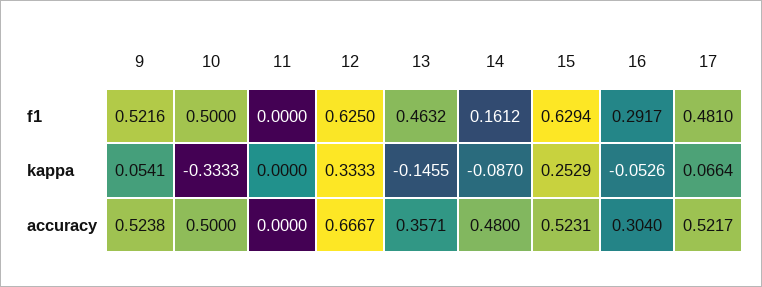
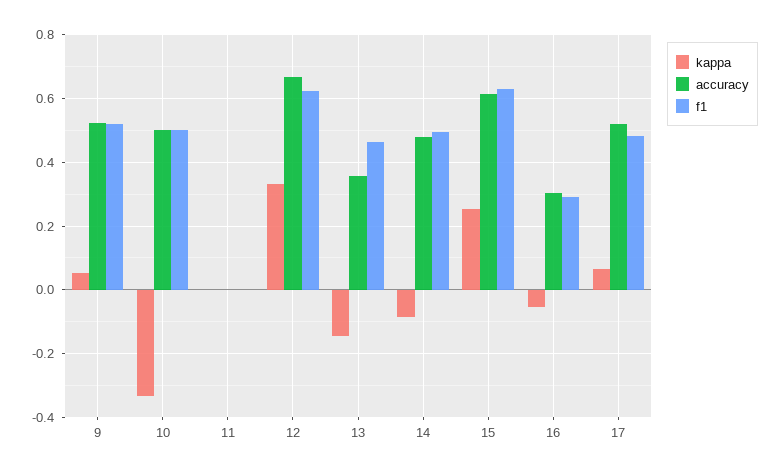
  {
    "f1": {
      "9": 0.5216,
      "10": 0.5,
      "11": 0,
      "12": 0.625,
      "13": 0.4632,
-     "14": 0.1612,
+     "14": 0.5,
      "15": 0.6294,
      "16": 0.2917,
      "17": 0.481
    },
    "kappa": {
      "9": 0.0541,
      "10": -0.3333,
      "11": 0,
      "12": 0.3333,
      "13": -0.1455,
      "14": -0.087,
      "15": 0.2529,
      "16": -0.0526,
      "17": 0.0664
    },
    "accuracy": {
      "9": 0.5238,
      "10": 0.5,
      "11": 0,
      "12": 0.6667,
      "13": 0.3571,
      "14": 0.48,
-     "15": 0.5231,
+     "15": 0.62,
      "16": 0.304,
      "17": 0.5217
    }
  }

